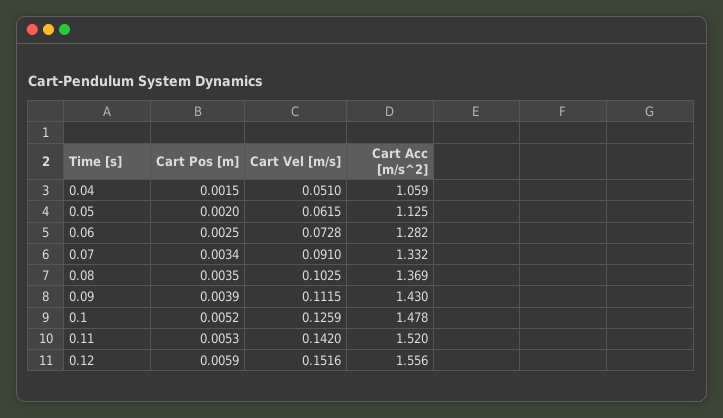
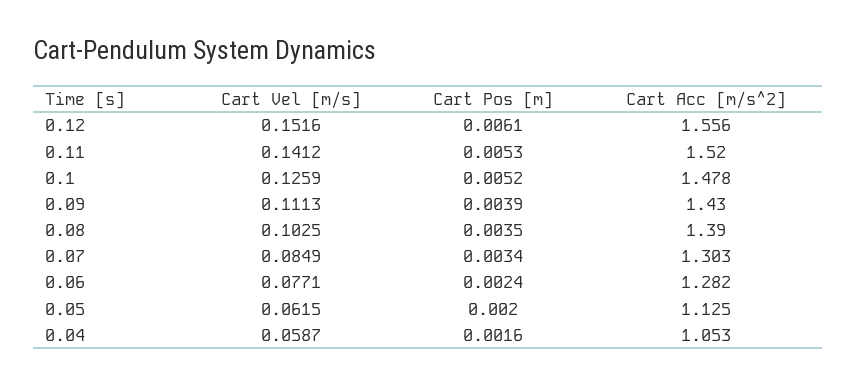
  {
    "Cart Pos [m]": {
-     "0.04": 0.0015,
+     "0.04": 0.0016,
      "0.05": 0.002,
-     "0.06": 0.0025,
+     "0.06": 0.0024,
      "0.07": 0.0034,
      "0.08": 0.0035,
      "0.09": 0.0039,
      "0.1": 0.0052,
      "0.11": 0.0053,
-     "0.12": 0.0059
+     "0.12": 0.0061
    },
    "Cart Vel [m/s]": {
-     "0.04": 0.051,
+     "0.04": 0.0587,
      "0.05": 0.0615,
-     "0.06": 0.0728,
+     "0.06": 0.0771,
-     "0.07": 0.091,
+     "0.07": 0.0849,
      "0.08": 0.1025,
-     "0.09": 0.1115,
+     "0.09": 0.1113,
      "0.1": 0.1259,
-     "0.11": 0.142,
+     "0.11": 0.1412,
      "0.12": 0.1516
    },
    "Cart Acc [m/s^2]": {
-     "0.04": 1.059,
+     "0.04": 1.053,
      "0.05": 1.125,
      "0.06": 1.282,
-     "0.07": 1.332,
+     "0.07": 1.303,
-     "0.08": 1.369,
+     "0.08": 1.39,
      "0.09": 1.43,
      "0.1": 1.478,
      "0.11": 1.52,
      "0.12": 1.556
    }
  }

